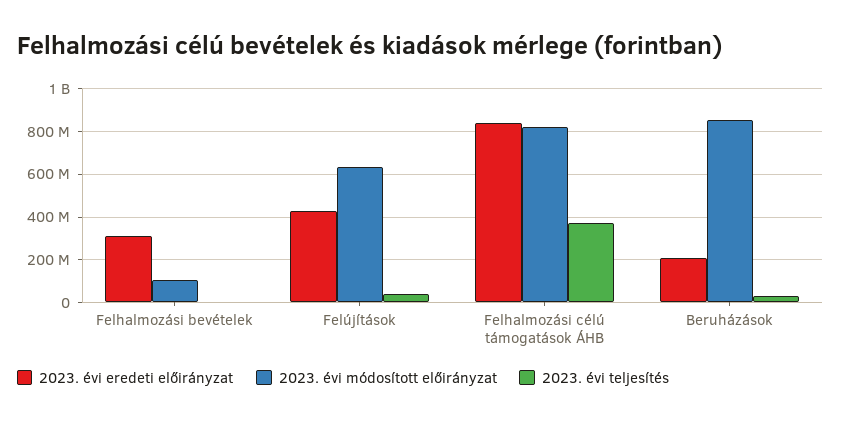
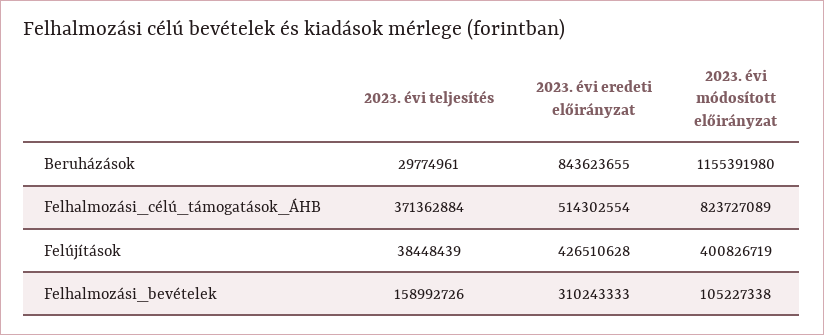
  {
    "2023. évi eredeti előirányzat": {
      "Felhalmozási bevételek": 310243333,
      "Felújítások": 426510628,
-     "Felhalmozási célú támogatások ÁHB": 850000000,
+     "Felhalmozási célú támogatások ÁHB": 514302554,
-     "Beruházások": 200000000
+     "Beruházások": 843623655
    },
    "2023. évi módosított előirányzat": {
      "Felhalmozási bevételek": 105227338,
-     "Felújítások": 650000000,
+     "Felújítások": 400826719,
      "Felhalmozási célú támogatások ÁHB": 823727089,
-     "Beruházások": 850000000
+     "Beruházások": 1155391980
    },
    "2023. évi teljesítés": {
-     "Felhalmozási bevételek": 0,
+     "Felhalmozási bevételek": 158992726,
      "Felújítások": 38448439,
      "Felhalmozási célú támogatások ÁHB": 371362884,
      "Beruházások": 29774961
    }
  }

